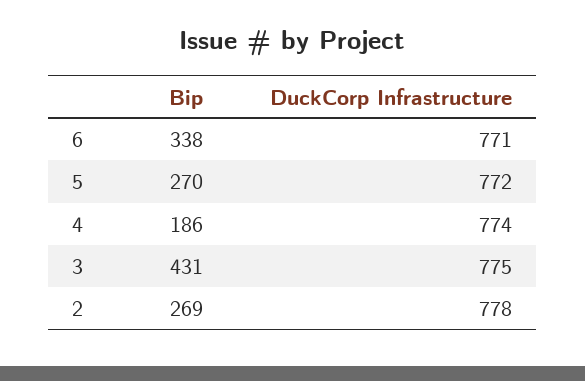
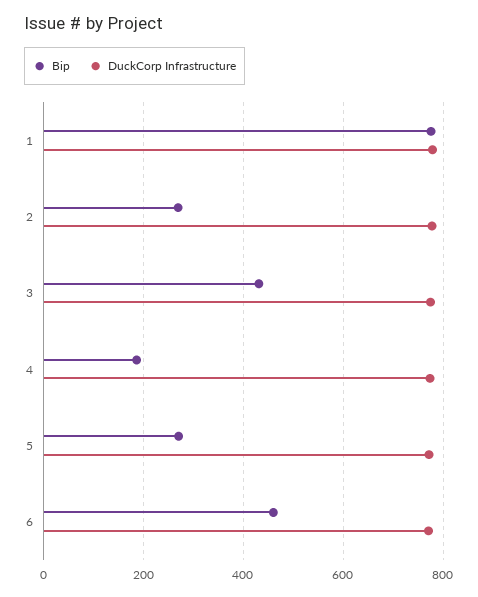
  {
    "Bip": {
-     "6": 338,
+     "6": 460,
      "5": 270,
      "4": 186,
      "3": 431,
-     "2": 269
+     "2": 269,
+     "1": 780
    },
    "DuckCorp Infrastructure": {
      "6": 771,
      "5": 772,
      "4": 774,
      "3": 775,
-     "2": 778
+     "2": 778,
+     "1": 780
    }
  }

